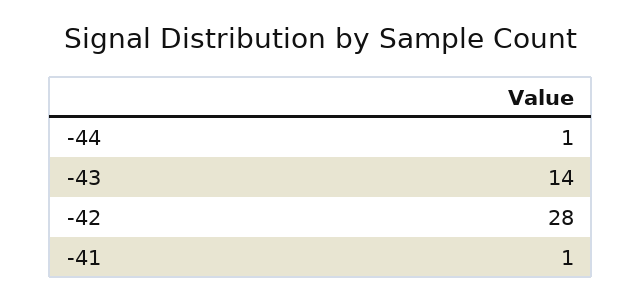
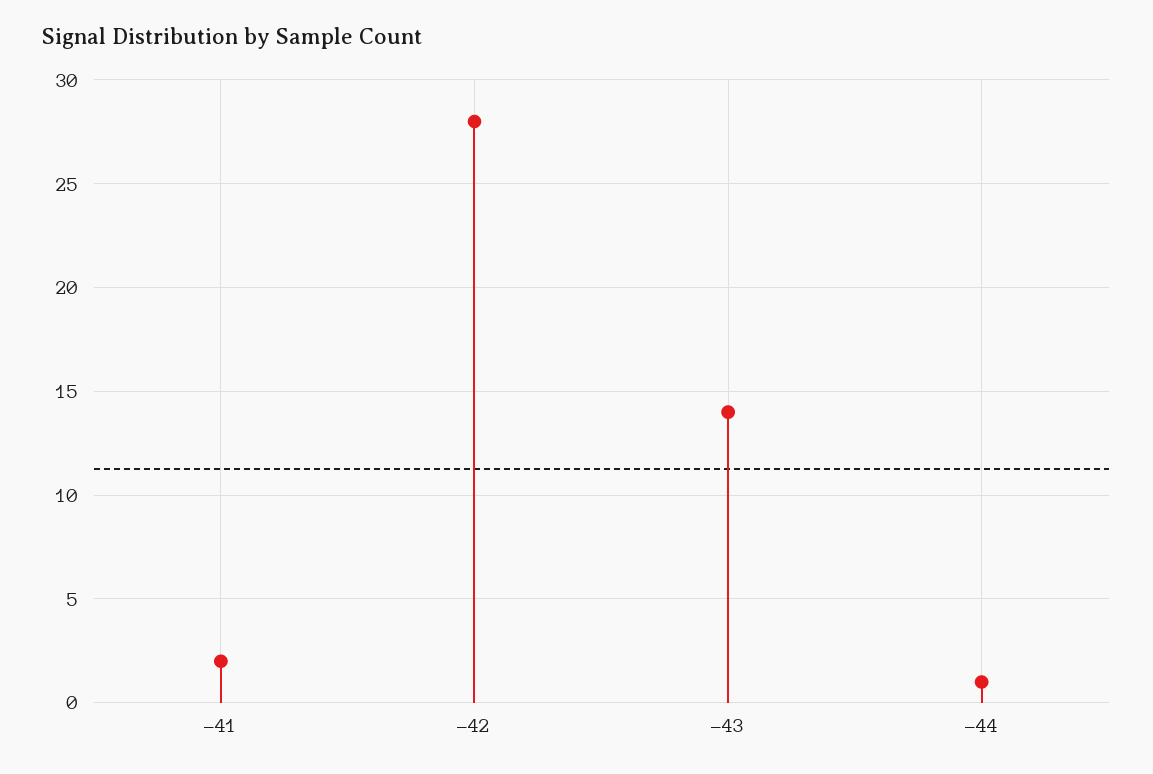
  {
    "-44": 1,
    "-43": 14,
    "-42": 28,
-   "-41": 1
+   "-41": 2
  }

